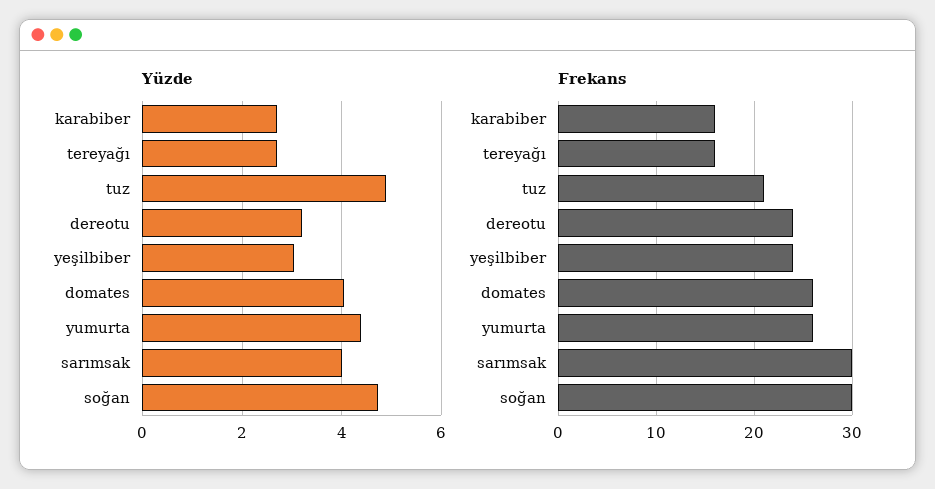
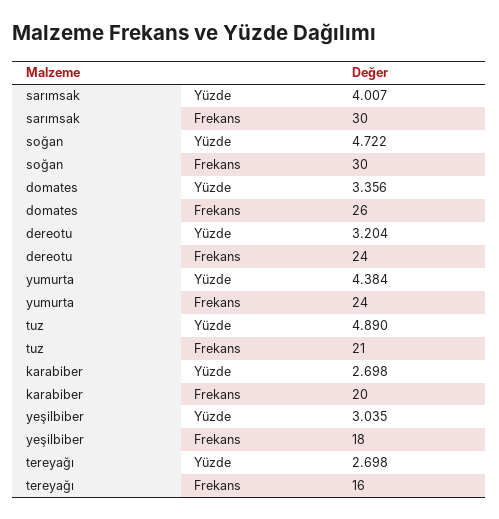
  {
    "Yüzde": {
      "karabiber": 2.698,
      "tereyağı": 2.698,
      "tuz": 4.89,
      "dereotu": 3.204,
      "yeşilbiber": 3.035,
-     "domates": 4,
+     "domates": 3.356,
      "yumurta": 4.384,
      "sarımsak": 4.007,
      "soğan": 4.722
    },
    "Frekans": {
-     "karabiber": 16,
+     "karabiber": 20,
      "tereyağı": 16,
      "tuz": 21,
      "dereotu": 24,
-     "yeşilbiber": 24,
+     "yeşilbiber": 18,
      "domates": 26,
-     "yumurta": 26,
+     "yumurta": 24,
      "sarımsak": 30,
      "soğan": 30
    }
  }

